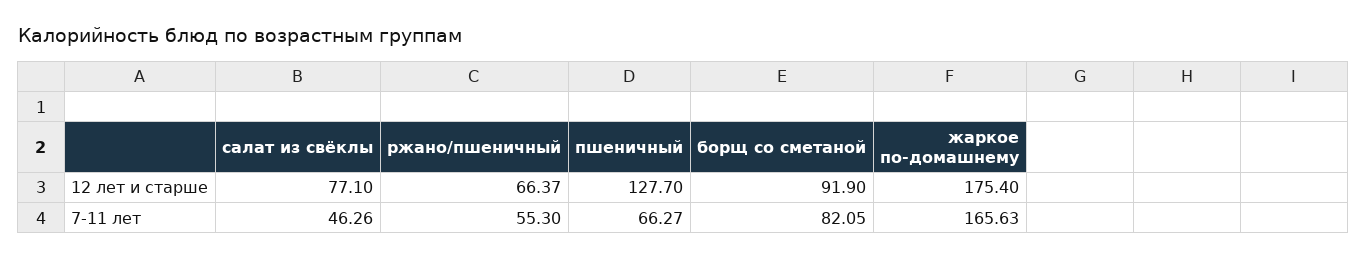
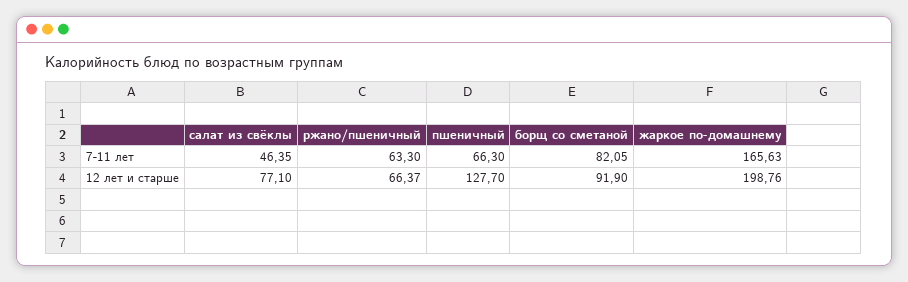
  {
    "салат из свёклы": {
      "12 лет и старше": 77.1,
-     "7-11 лет": 46.26
+     "7-11 лет": 46.35
    },
    "ржано/пшеничный": {
      "12 лет и старше": 66.37,
-     "7-11 лет": 55.3
+     "7-11 лет": 63.3
    },
    "пшеничный": {
      "12 лет и старше": 127.7,
-     "7-11 лет": 66.27
+     "7-11 лет": 66.3
    },
    "борщ со сметаной": {
      "12 лет и старше": 91.9,
      "7-11 лет": 82.05
    },
    "жаркое по-домашнему": {
-     "12 лет и старше": 175.4,
+     "12 лет и старше": 198.76,
      "7-11 лет": 165.63
    }
  }

